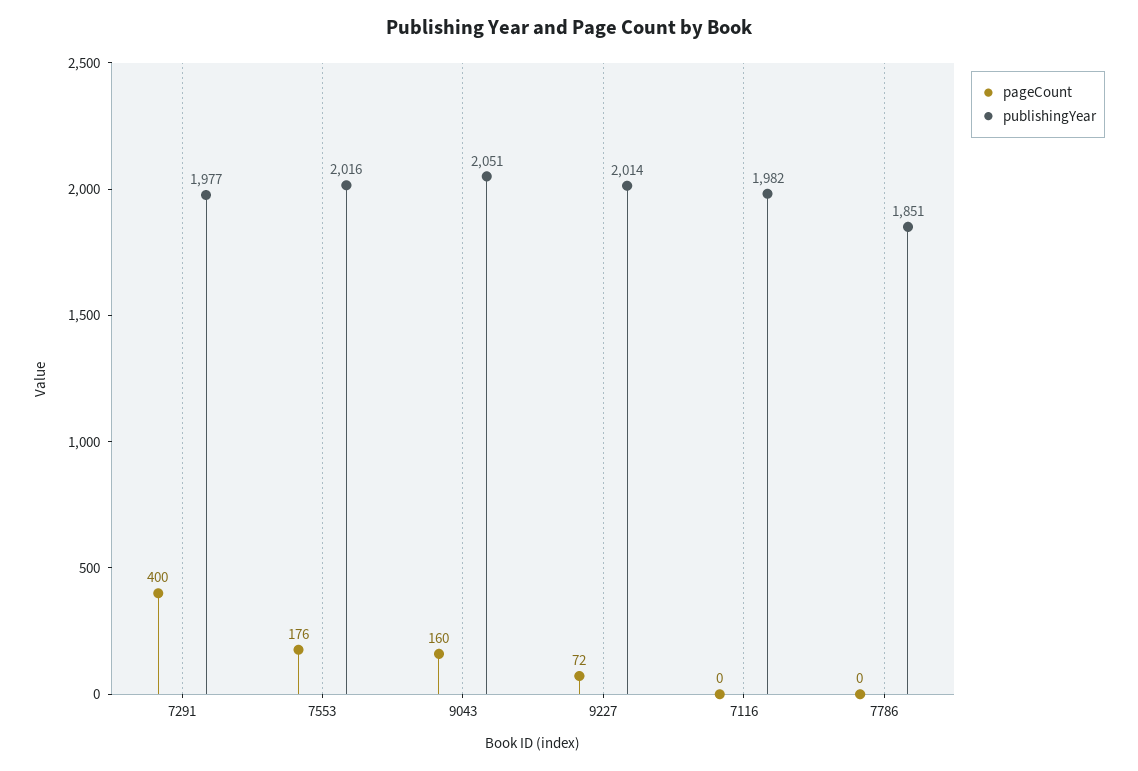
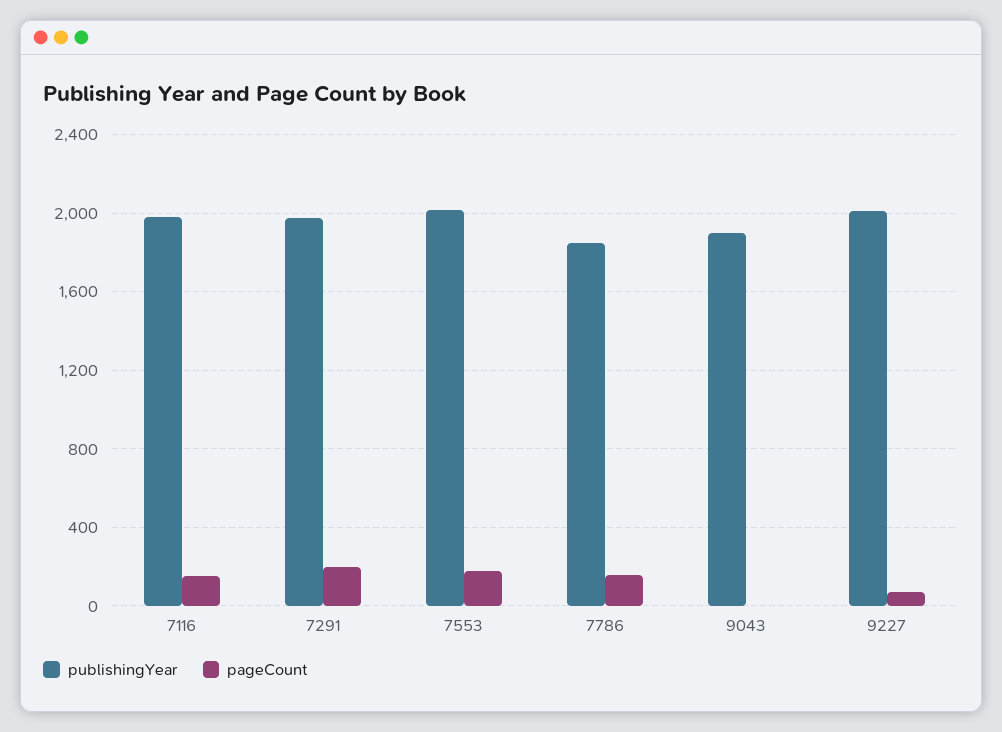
  {
    "pageCount": {
-     "7291": 400,
+     "7291": 200,
      "7553": 176,
-     "9043": 160,
+     "9043": 0,
      "9227": 72,
-     "7116": 0,
+     "7116": 150,
-     "7786": 0
+     "7786": 150
    },
    "publishingYear": {
      "7291": 1977,
      "7553": 2016,
-     "9043": 2051,
+     "9043": 1900,
      "9227": 2014,
      "7116": 1982,
      "7786": 1851
    }
  }

